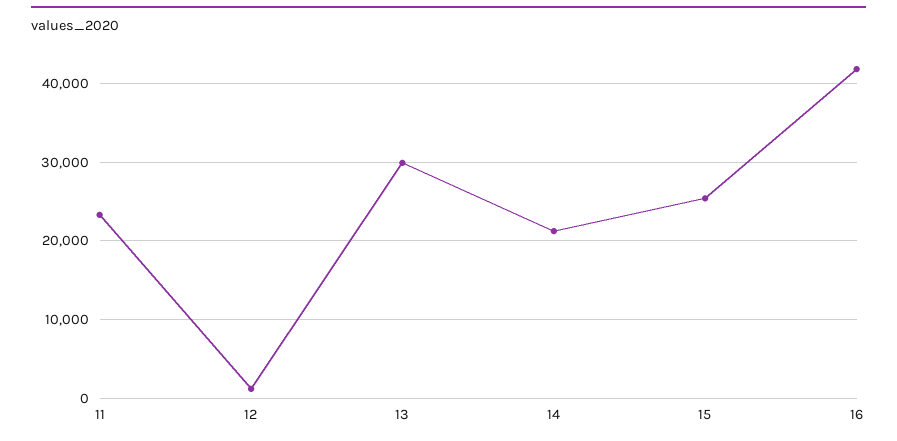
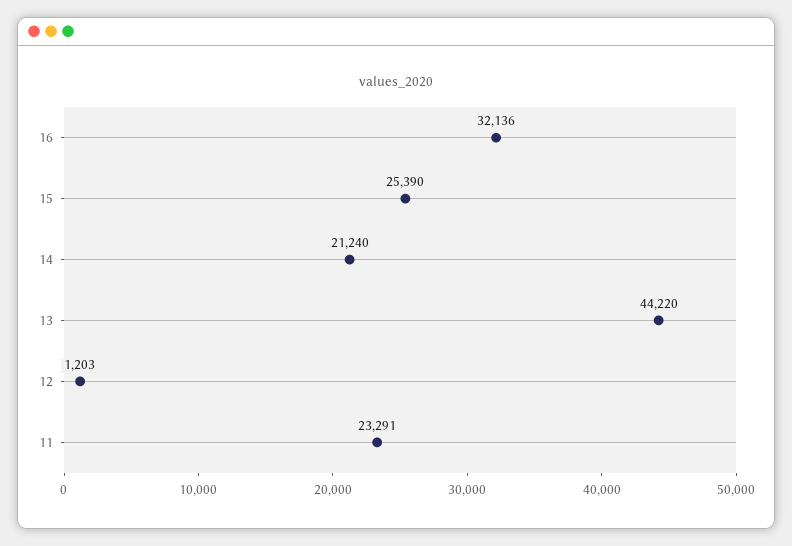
  {
    "11": 23291,
    "12": 1203,
-   "13": 30000,
+   "13": 44220,
    "14": 21240,
    "15": 25390,
-   "16": 42000
+   "16": 32136
  }

